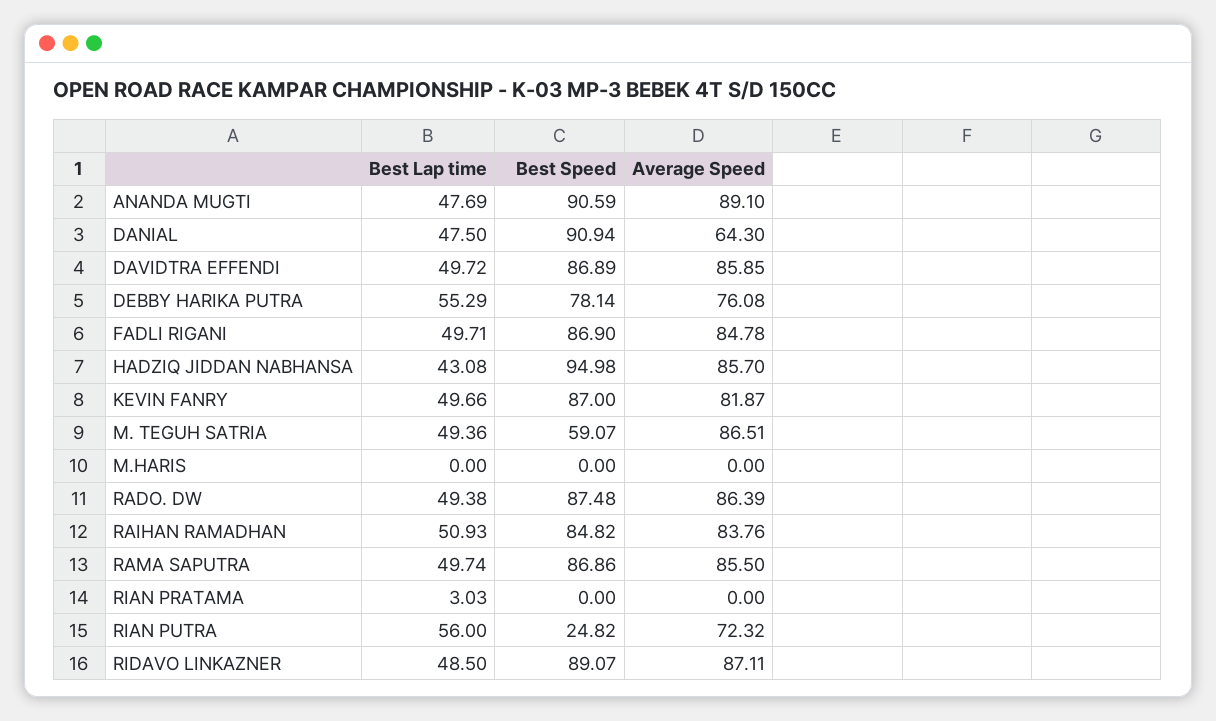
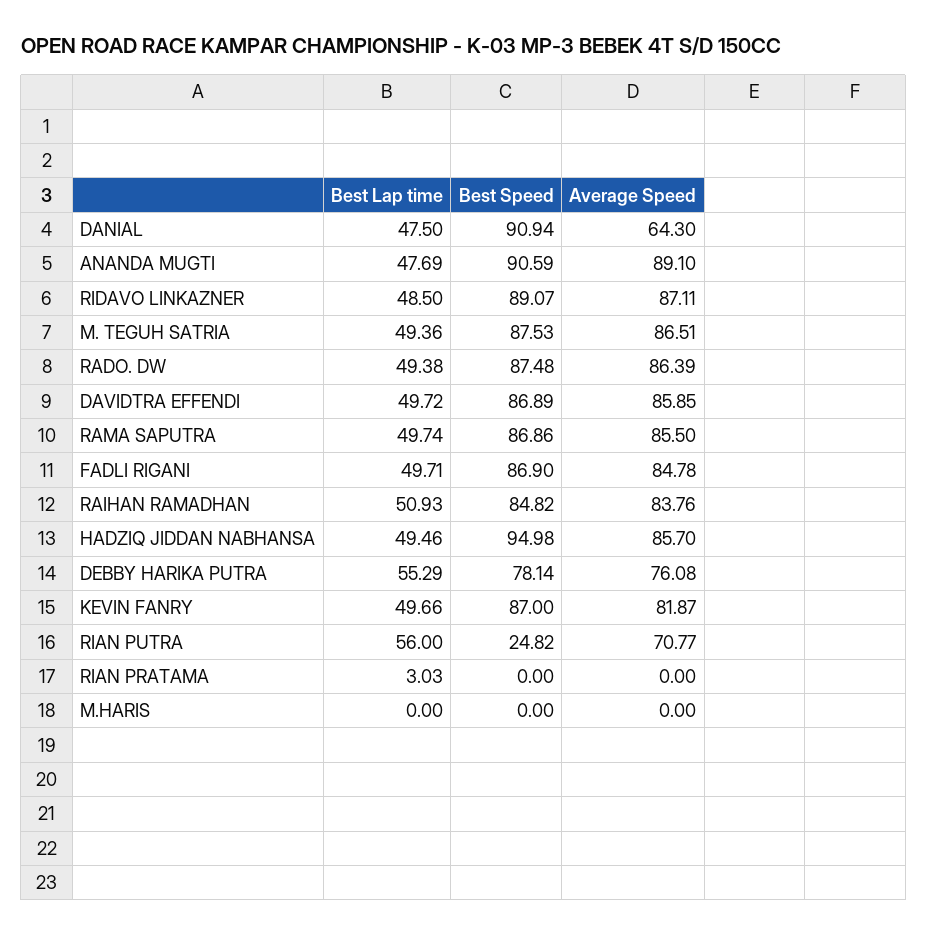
  {
    "Best Lap time": {
      "ANANDA MUGTI": 47.69,
      "DANIAL": 47.5,
      "DAVIDTRA EFFENDI": 49.72,
      "DEBBY HARIKA PUTRA": 55.29,
      "FADLI RIGANI": 49.71,
-     "HADZIQ JIDDAN NABHANSA": 43.08,
+     "HADZIQ JIDDAN NABHANSA": 49.46,
      "KEVIN FANRY": 49.66,
      "M. TEGUH SATRIA": 49.36,
      "M.HARIS": 0,
      "RADO. DW": 49.38,
      "RAIHAN RAMADHAN": 50.93,
      "RAMA SAPUTRA": 49.74,
      "RIAN PRATAMA": 3.03,
      "RIAN PUTRA": 56,
      "RIDAVO LINKAZNER": 48.5
    },
    "Best Speed": {
      "ANANDA MUGTI": 90.59,
      "DANIAL": 90.94,
      "DAVIDTRA EFFENDI": 86.89,
      "DEBBY HARIKA PUTRA": 78.14,
      "FADLI RIGANI": 86.9,
      "HADZIQ JIDDAN NABHANSA": 94.98,
      "KEVIN FANRY": 87,
-     "M. TEGUH SATRIA": 59.07,
+     "M. TEGUH SATRIA": 87.53,
      "M.HARIS": 0,
      "RADO. DW": 87.48,
      "RAIHAN RAMADHAN": 84.82,
      "RAMA SAPUTRA": 86.86,
      "RIAN PRATAMA": 0,
      "RIAN PUTRA": 24.82,
      "RIDAVO LINKAZNER": 89.07
    },
    "Average Speed": {
      "ANANDA MUGTI": 89.1,
      "DANIAL": 64.3,
      "DAVIDTRA EFFENDI": 85.85,
      "DEBBY HARIKA PUTRA": 76.08,
      "FADLI RIGANI": 84.78,
      "HADZIQ JIDDAN NABHANSA": 85.7,
      "KEVIN FANRY": 81.87,
      "M. TEGUH SATRIA": 86.51,
      "M.HARIS": 0,
      "RADO. DW": 86.39,
      "RAIHAN RAMADHAN": 83.76,
      "RAMA SAPUTRA": 85.5,
      "RIAN PRATAMA": 0,
-     "RIAN PUTRA": 72.32,
+     "RIAN PUTRA": 70.77,
      "RIDAVO LINKAZNER": 87.11
    }
  }

